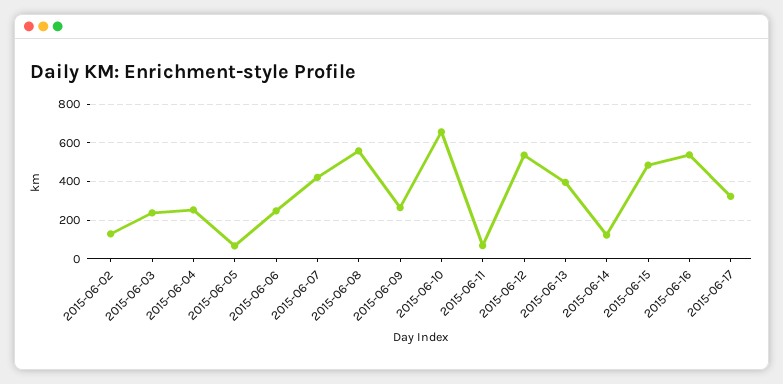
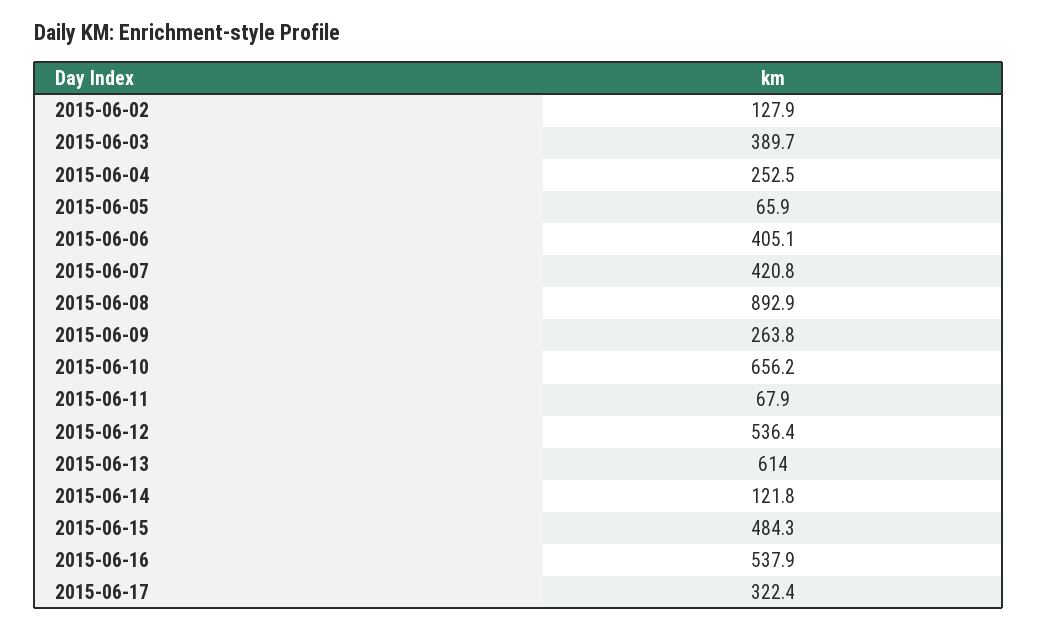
  {
    "2015-06-02": 127.9,
-   "2015-06-03": 250,
+   "2015-06-03": 389.7,
    "2015-06-04": 252.5,
    "2015-06-05": 65.9,
-   "2015-06-06": 250,
+   "2015-06-06": 405.1,
    "2015-06-07": 420.8,
-   "2015-06-08": 550,
+   "2015-06-08": 892.9,
    "2015-06-09": 263.8,
    "2015-06-10": 656.2,
    "2015-06-11": 67.9,
    "2015-06-12": 536.4,
-   "2015-06-13": 400,
+   "2015-06-13": 614,
    "2015-06-14": 121.8,
    "2015-06-15": 484.3,
    "2015-06-16": 537.9,
    "2015-06-17": 322.4
  }

